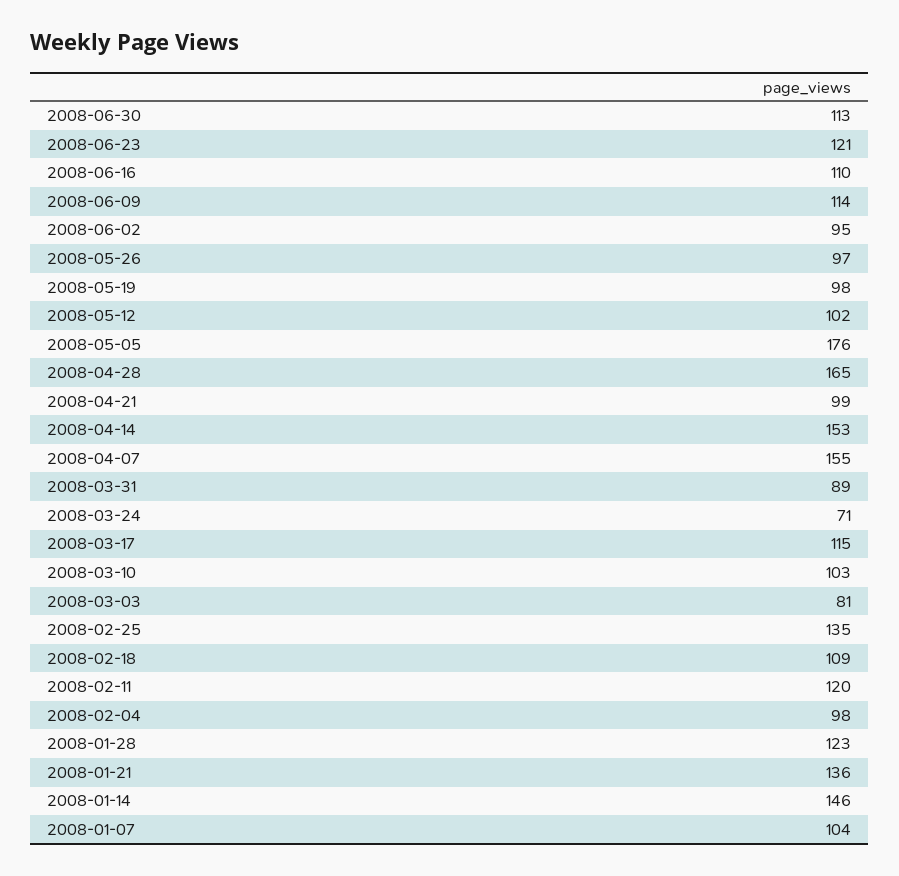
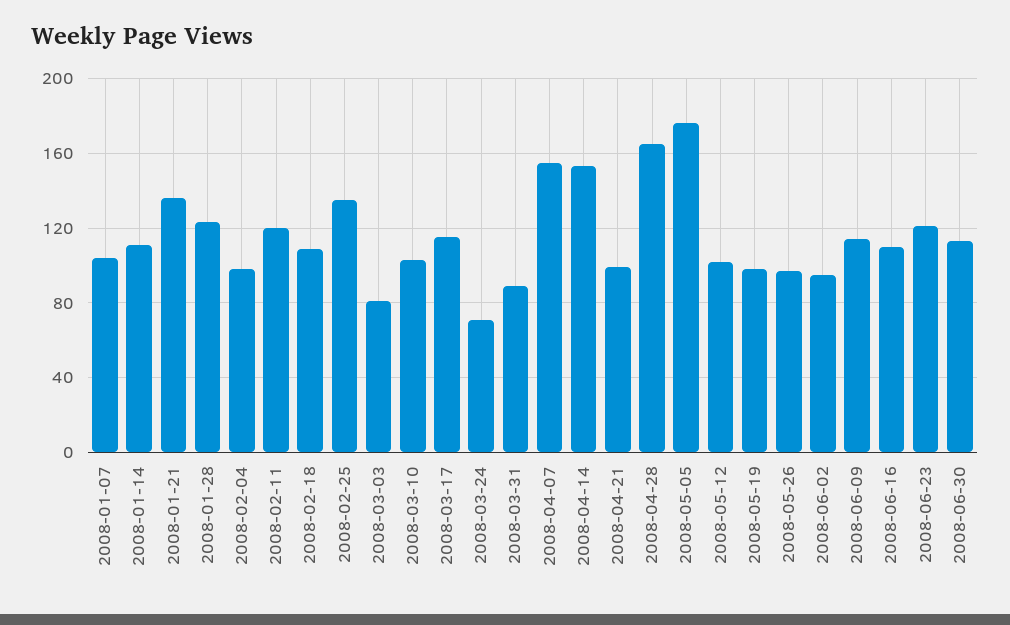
  {
    "2008-06-30": 113,
    "2008-06-23": 121,
    "2008-06-16": 110,
    "2008-06-09": 114,
    "2008-06-02": 95,
    "2008-05-26": 97,
    "2008-05-19": 98,
    "2008-05-12": 102,
    "2008-05-05": 176,
    "2008-04-28": 165,
    "2008-04-21": 99,
    "2008-04-14": 153,
    "2008-04-07": 155,
    "2008-03-31": 89,
    "2008-03-24": 71,
    "2008-03-17": 115,
    "2008-03-10": 103,
    "2008-03-03": 81,
    "2008-02-25": 135,
    "2008-02-18": 109,
    "2008-02-11": 120,
    "2008-02-04": 98,
    "2008-01-28": 123,
    "2008-01-21": 136,
-   "2008-01-14": 146,
+   "2008-01-14": 110,
    "2008-01-07": 104
  }

